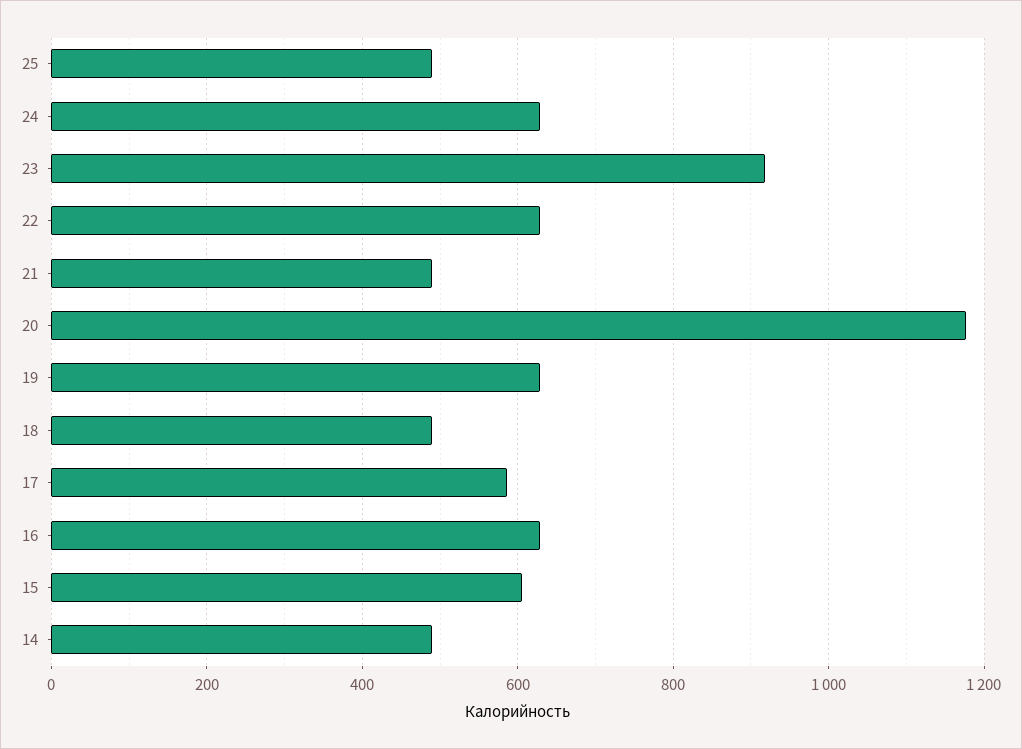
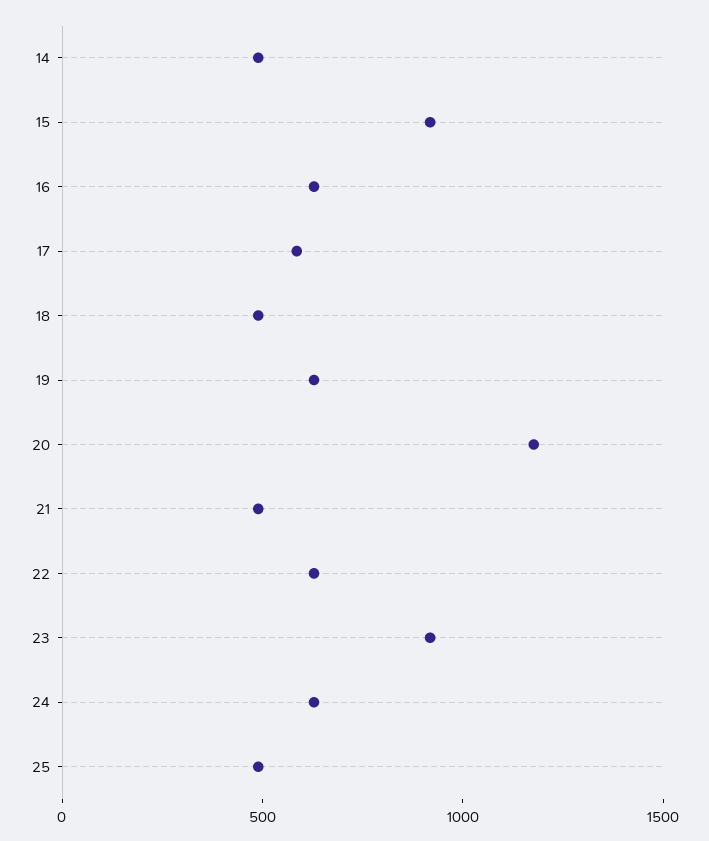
  {
    "25": 480,
    "24": 620,
    "23": 920,
    "22": 620,
    "21": 480,
    "20": 1180,
    "19": 620,
    "18": 480,
    "17": 580,
    "16": 620,
-   "15": 600,
+   "15": 900,
    "14": 480
  }

